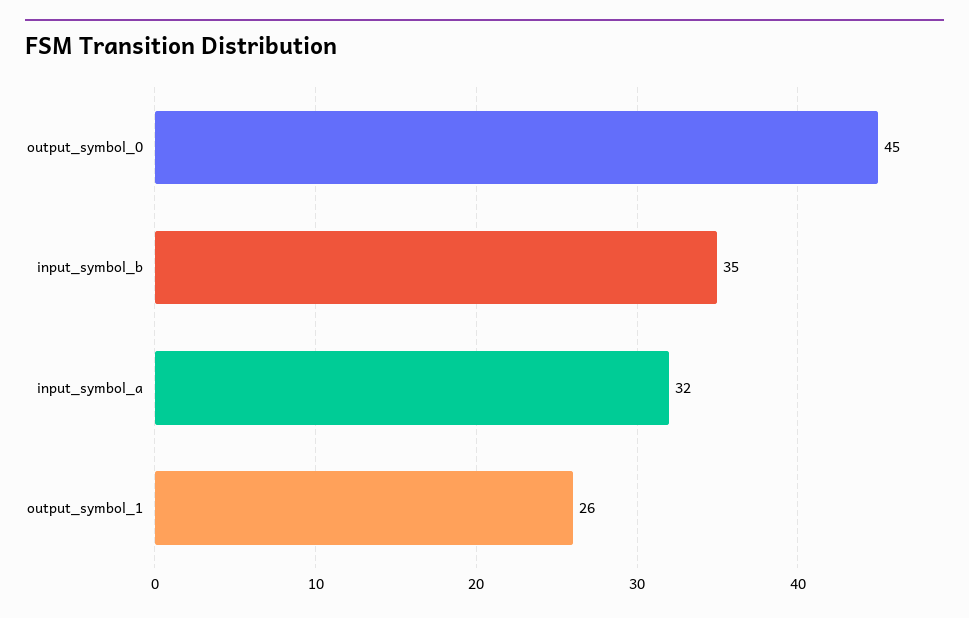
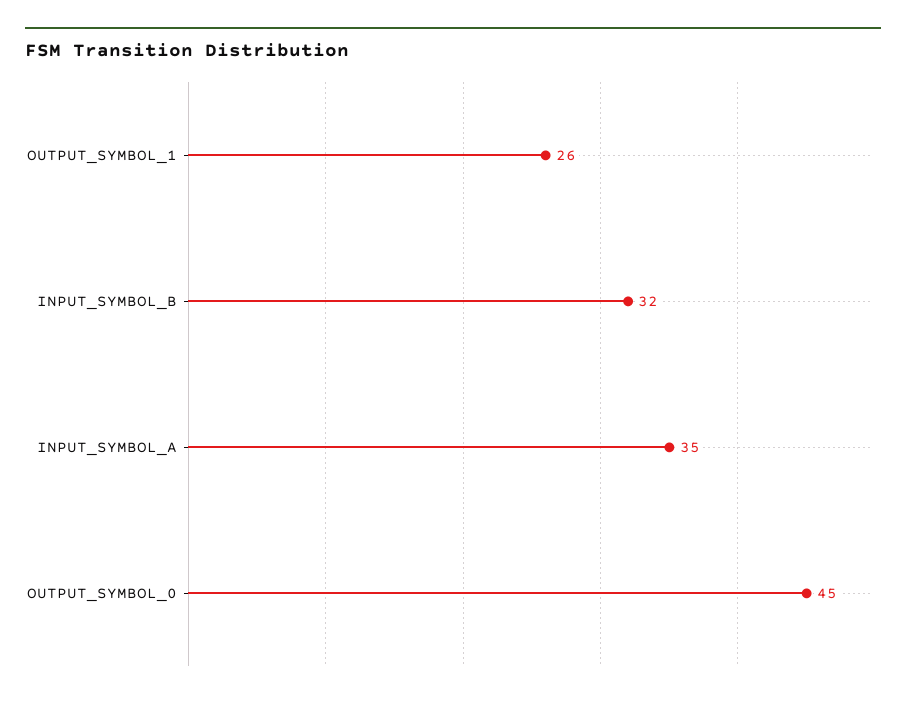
  {
    "output_symbol_0": 45,
-   "input_symbol_b": 35,
+   "input_symbol_b": 32,
-   "input_symbol_a": 32,
+   "input_symbol_a": 35,
    "output_symbol_1": 26
  }

